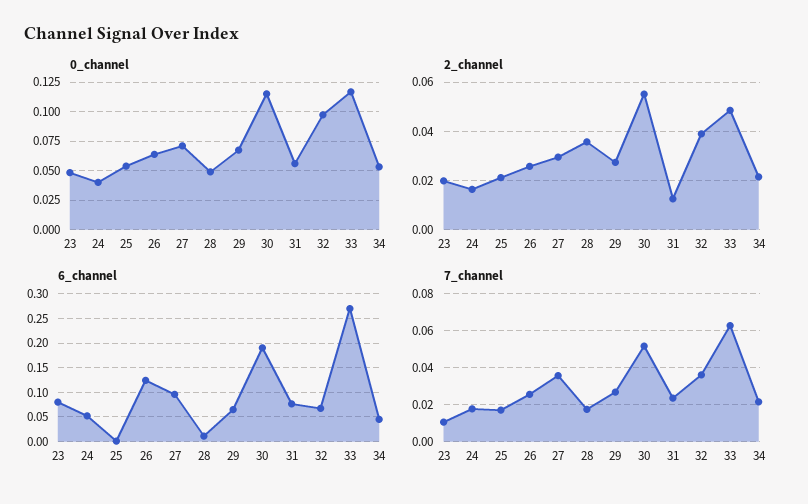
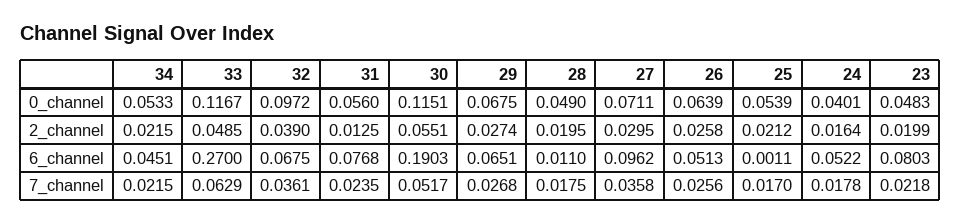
  {
    "0_channel": {
      "23": 0.0483,
      "24": 0.0401,
      "25": 0.0539,
      "26": 0.0639,
      "27": 0.0711,
      "28": 0.049,
      "29": 0.0675,
      "30": 0.1151,
      "31": 0.056,
      "32": 0.0972,
      "33": 0.1167,
      "34": 0.0533
    },
    "2_channel": {
      "23": 0.0199,
      "24": 0.0164,
      "25": 0.0212,
      "26": 0.0258,
      "27": 0.0295,
-     "28": 0.035,
+     "28": 0.0195,
      "29": 0.0274,
      "30": 0.0551,
      "31": 0.0125,
      "32": 0.039,
      "33": 0.0485,
      "34": 0.0215
    },
    "6_channel": {
      "23": 0.0803,
      "24": 0.0522,
      "25": 0.0011,
-     "26": 0.125,
+     "26": 0.0513,
      "27": 0.0962,
      "28": 0.011,
      "29": 0.0651,
      "30": 0.1903,
      "31": 0.0768,
      "32": 0.0675,
      "33": 0.27,
      "34": 0.0451
    },
    "7_channel": {
-     "23": 0.01,
+     "23": 0.0218,
      "24": 0.0178,
      "25": 0.017,
      "26": 0.0256,
      "27": 0.0358,
      "28": 0.0175,
      "29": 0.0268,
      "30": 0.0517,
      "31": 0.0235,
      "32": 0.0361,
      "33": 0.0629,
      "34": 0.0215
    }
  }

